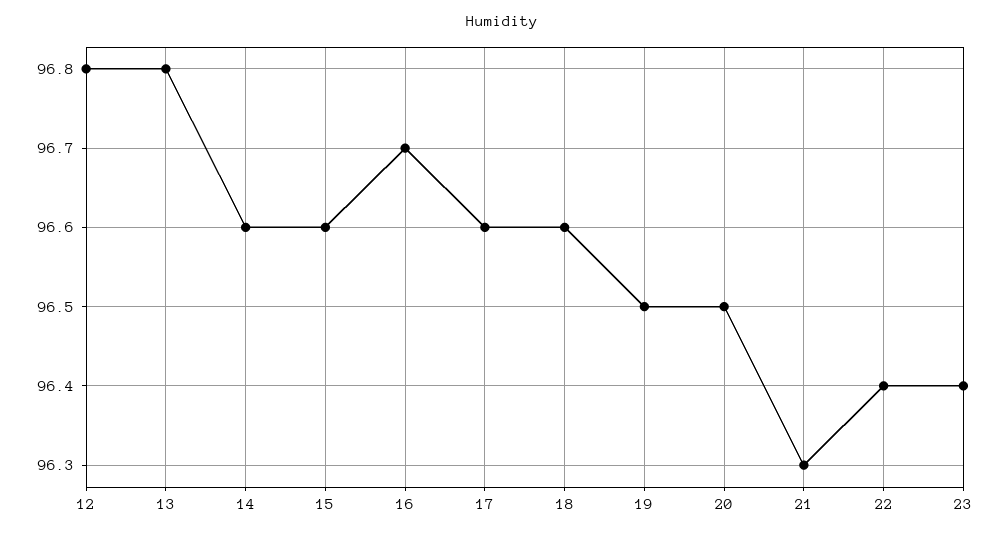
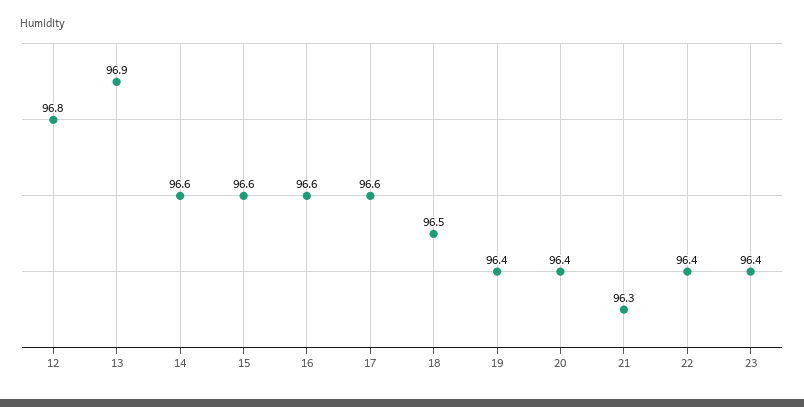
  {
    "12": 96.8,
-   "13": 96.8,
+   "13": 96.9,
    "14": 96.6,
    "15": 96.6,
-   "16": 96.7,
+   "16": 96.6,
    "17": 96.6,
-   "18": 96.6,
+   "18": 96.5,
-   "19": 96.5,
+   "19": 96.4,
-   "20": 96.5,
+   "20": 96.4,
    "21": 96.3,
    "22": 96.4,
    "23": 96.4
  }

